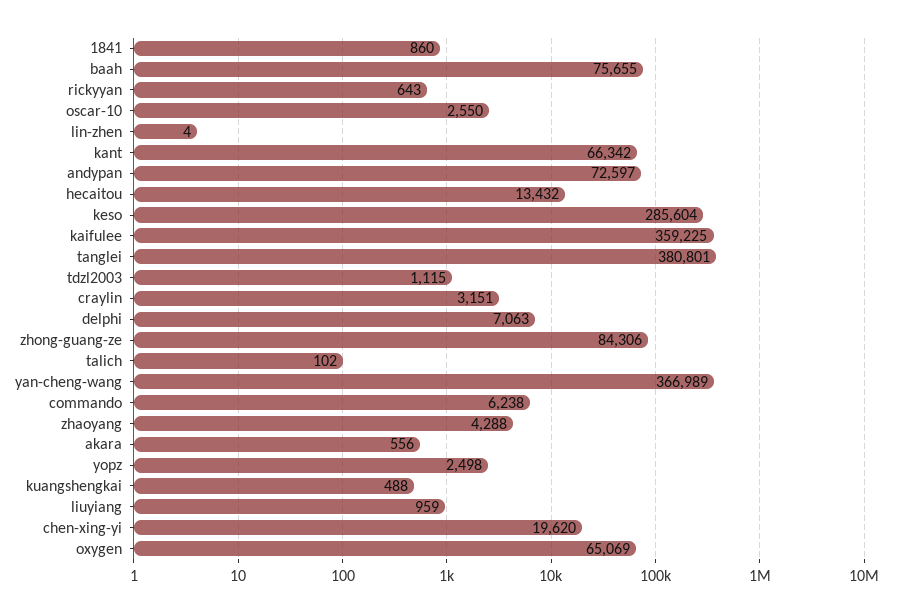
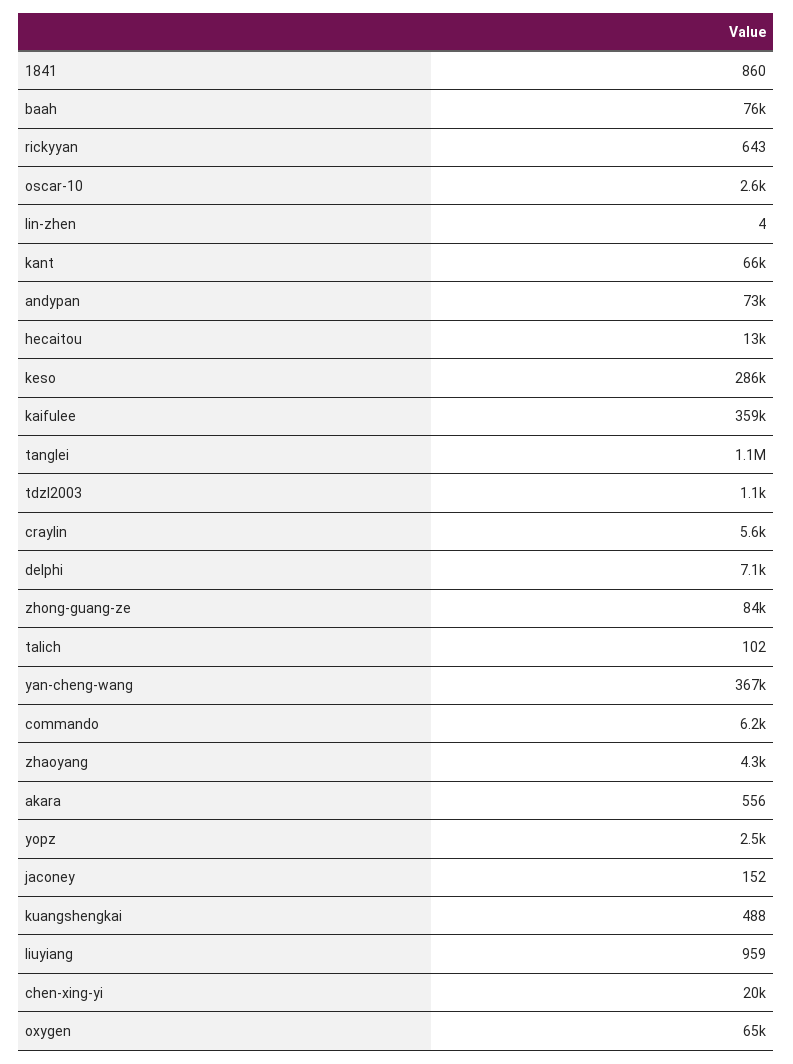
  {
    "1841": 860,
    "baah": 75655,
    "rickyyan": 643,
    "oscar-10": 2550,
    "lin-zhen": 4,
    "kant": 66342,
    "andypan": 72597,
    "hecaitou": 13432,
    "keso": 285604,
    "kaifulee": 359225,
-   "tanglei": 380801,
+   "tanglei": 1100000,
    "tdzl2003": 1115,
-   "craylin": 3151,
+   "craylin": 5600,
    "delphi": 7063,
    "zhong-guang-ze": 84306,
    "talich": 102,
    "yan-cheng-wang": 366989,
    "commando": 6238,
    "zhaoyang": 4288,
    "akara": 556,
    "yopz": 2498,
    "kuangshengkai": 488,
    "liuyiang": 959,
    "chen-xing-yi": 19620,
-   "oxygen": 65069
+   "oxygen": 65069,
+   "jaconey": 152
  }

